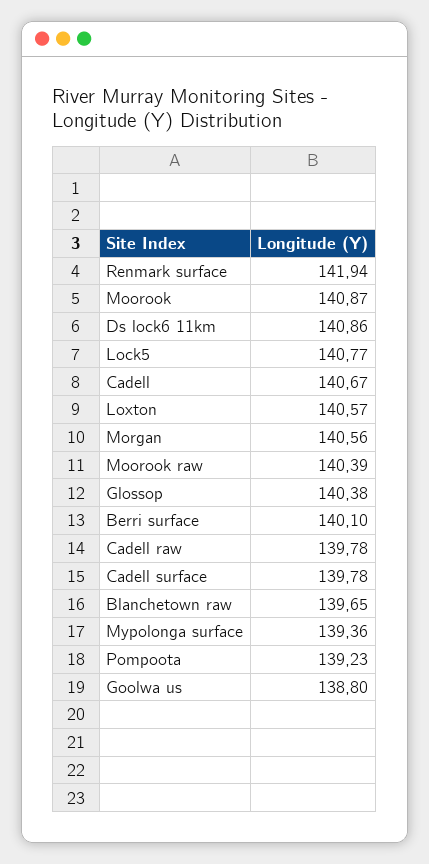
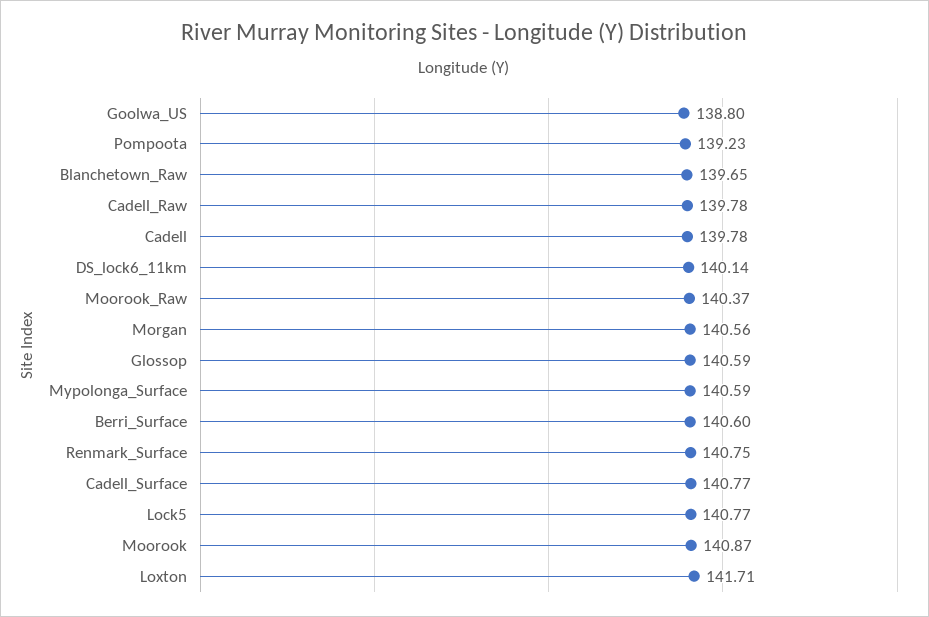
  {
-   "Renmark surface": 141.94,
+   "Renmark surface": 140.75,
    "Moorook": 140.87,
-   "Ds lock6 11km": 140.86,
+   "Ds lock6 11km": 140.14,
    "Lock5": 140.77,
-   "Cadell": 140.67,
+   "Cadell": 139.78,
-   "Loxton": 140.57,
+   "Loxton": 141.71,
    "Morgan": 140.56,
-   "Moorook raw": 140.39,
+   "Moorook raw": 140.37,
-   "Glossop": 140.38,
+   "Glossop": 140.59,
-   "Berri surface": 140.1,
+   "Berri surface": 140.6,
    "Cadell raw": 139.78,
-   "Cadell surface": 139.78,
+   "Cadell surface": 140.77,
    "Blanchetown raw": 139.65,
-   "Mypolonga surface": 139.36,
+   "Mypolonga surface": 140.59,
    "Pompoota": 139.23,
    "Goolwa us": 138.8
  }

